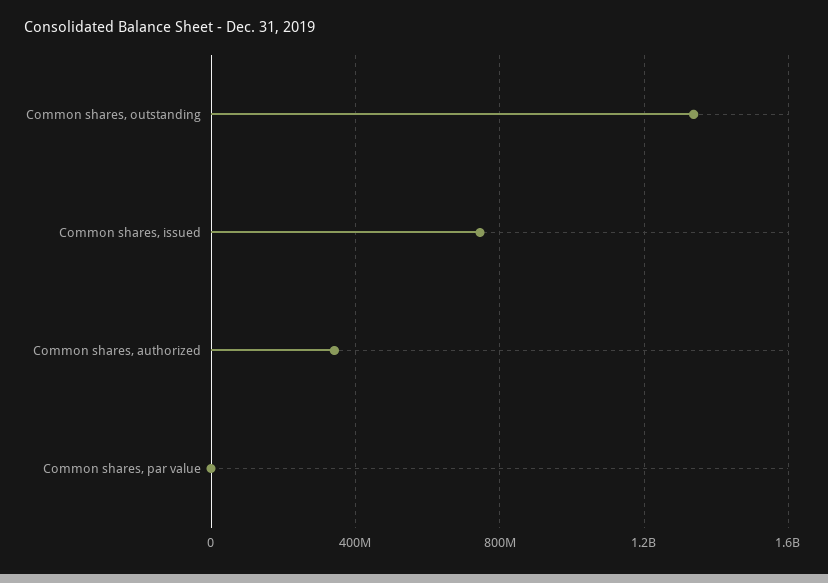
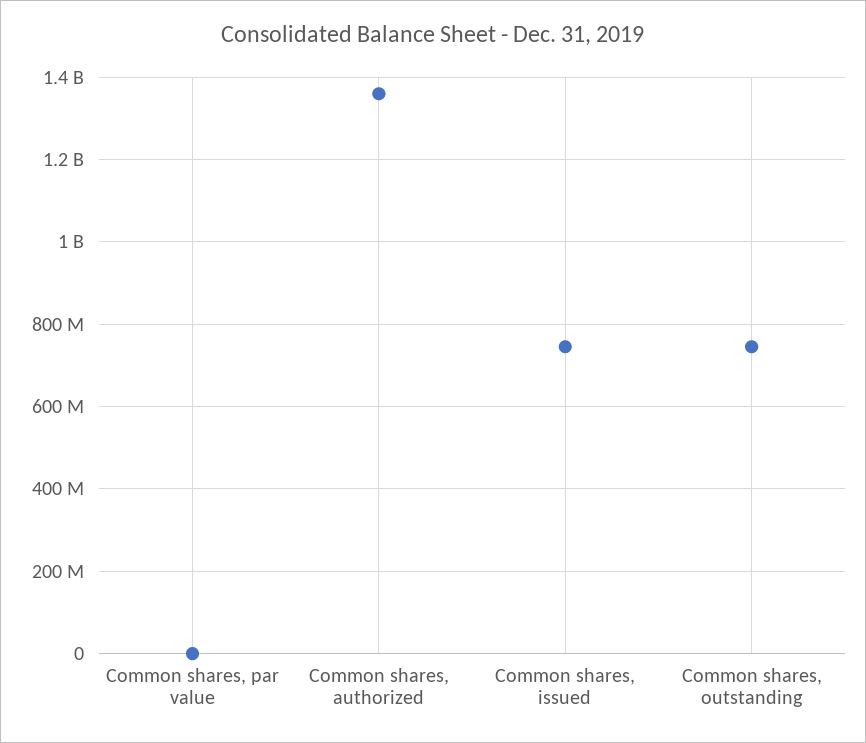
  {
-   "Common shares, outstanding": 1350000000,
+   "Common shares, outstanding": 740000000,
    "Common shares, issued": 740000000,
-   "Common shares, authorized": 350000000,
+   "Common shares, authorized": 1360000000,
    "Common shares, par value": 0
  }

